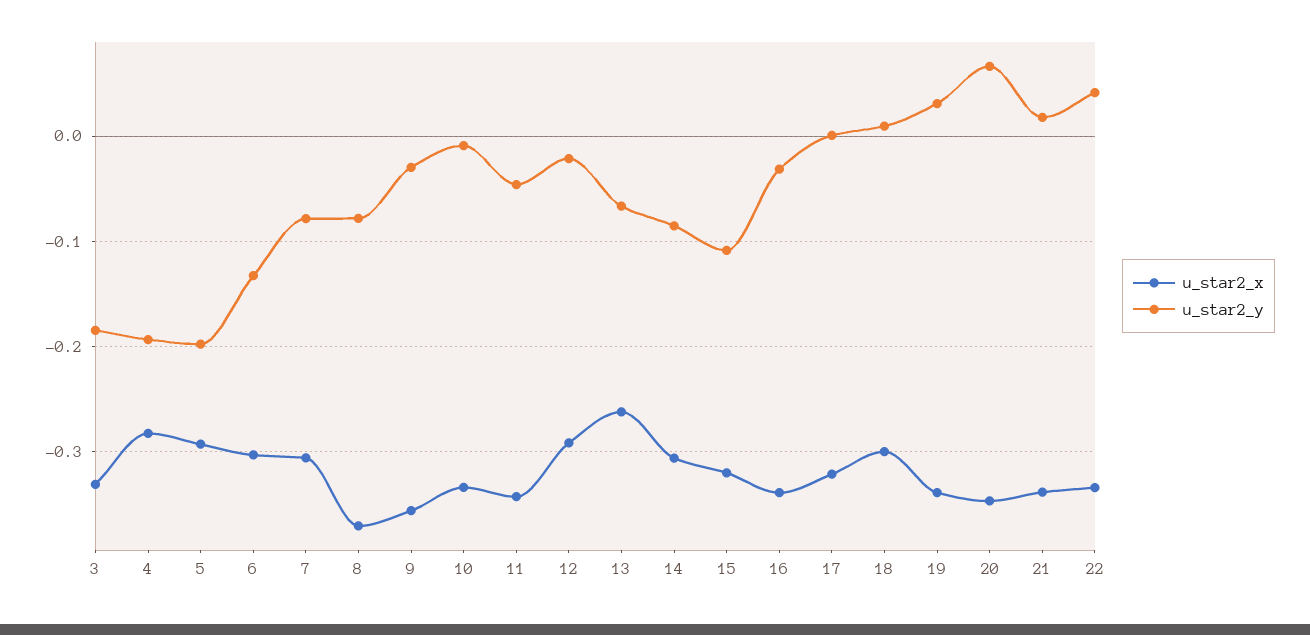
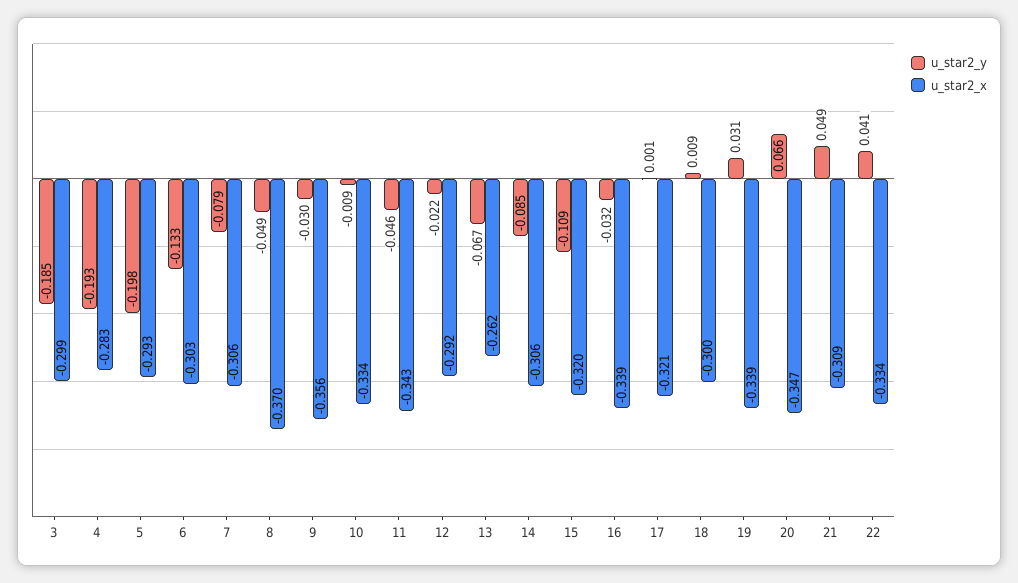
  {
    "u_star2_x": {
-     "3": -0.33,
+     "3": -0.299,
      "4": -0.283,
      "5": -0.293,
      "6": -0.303,
      "7": -0.306,
      "8": -0.37,
      "9": -0.356,
      "10": -0.334,
      "11": -0.343,
      "12": -0.292,
      "13": -0.262,
      "14": -0.306,
      "15": -0.32,
      "16": -0.339,
      "17": -0.321,
      "18": -0.3,
      "19": -0.339,
      "20": -0.347,
-     "21": -0.34,
+     "21": -0.309,
      "22": -0.334
    },
    "u_star2_y": {
      "3": -0.185,
      "4": -0.193,
      "5": -0.198,
      "6": -0.133,
      "7": -0.079,
-     "8": -0.08,
+     "8": -0.049,
      "9": -0.03,
      "10": -0.009,
      "11": -0.046,
      "12": -0.022,
      "13": -0.067,
      "14": -0.085,
      "15": -0.109,
      "16": -0.032,
      "17": 0.001,
      "18": 0.009,
      "19": 0.031,
      "20": 0.066,
-     "21": 0.02,
+     "21": 0.049,
      "22": 0.041
    }
  }

